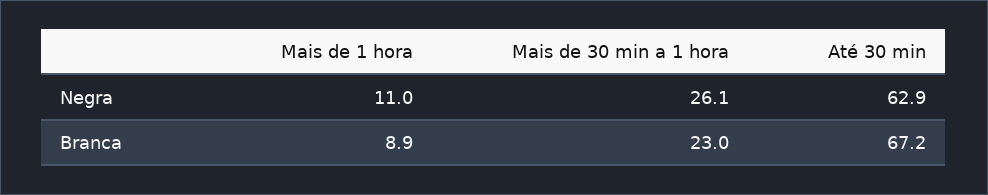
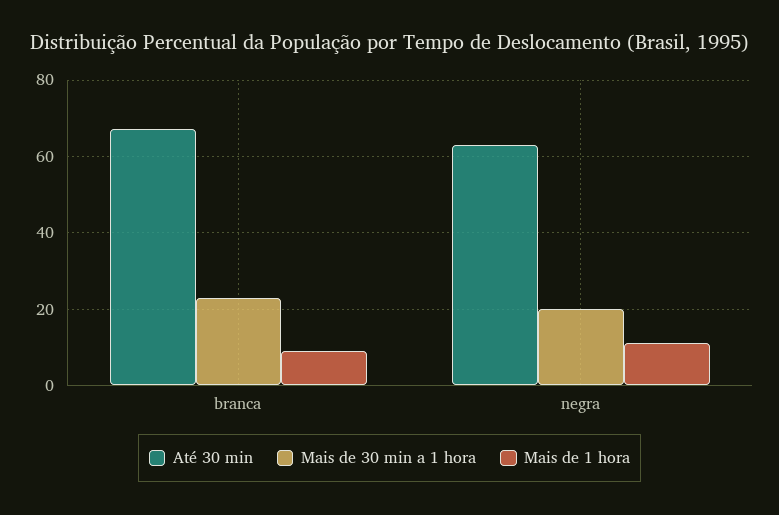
  {
    "Mais de 1 hora": {
      "Negra": 11,
      "Branca": 8.9
    },
    "Mais de 30 min a 1 hora": {
-     "Negra": 26.1,
+     "Negra": 20,
      "Branca": 23
    },
    "Até 30 min": {
      "Negra": 62.9,
      "Branca": 67.2
    }
  }

